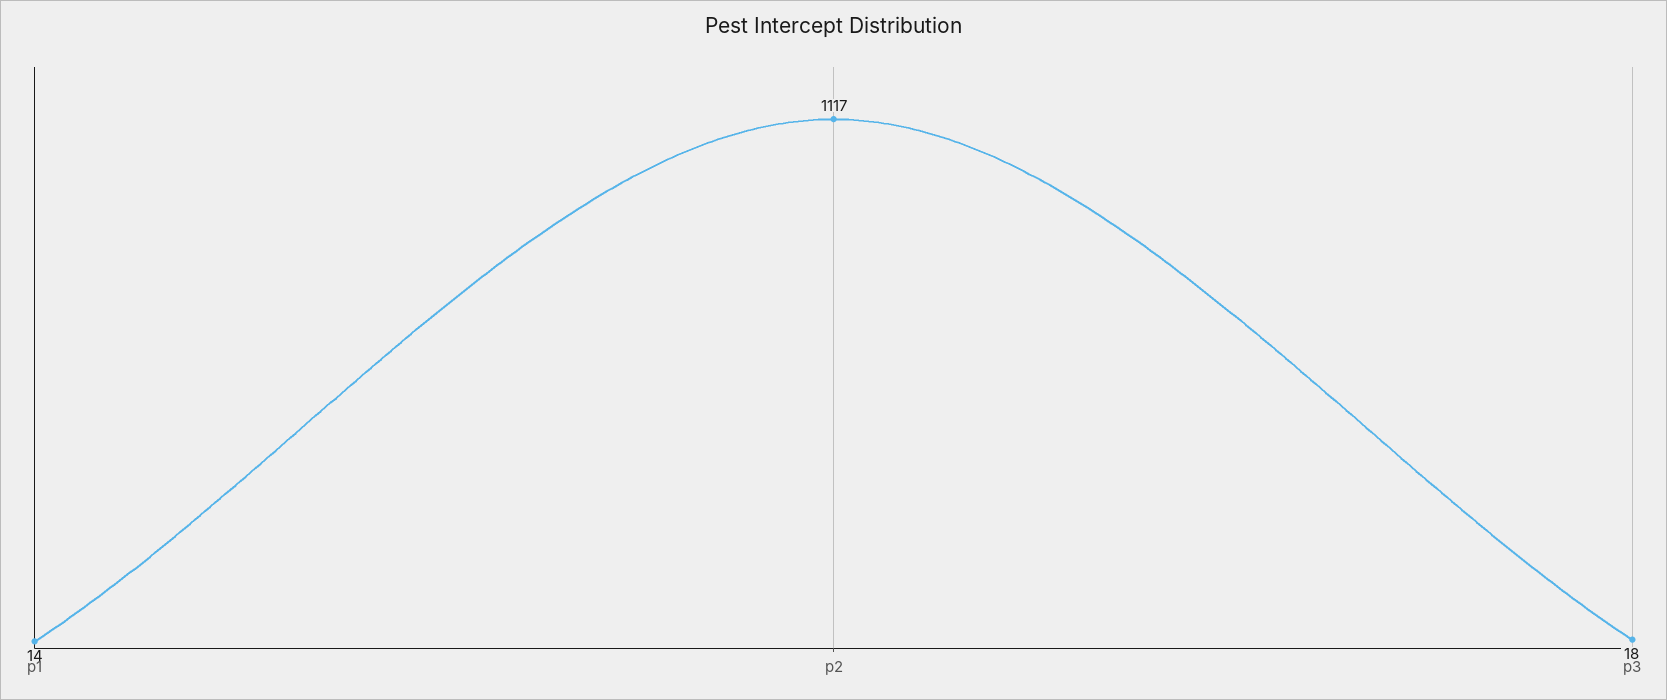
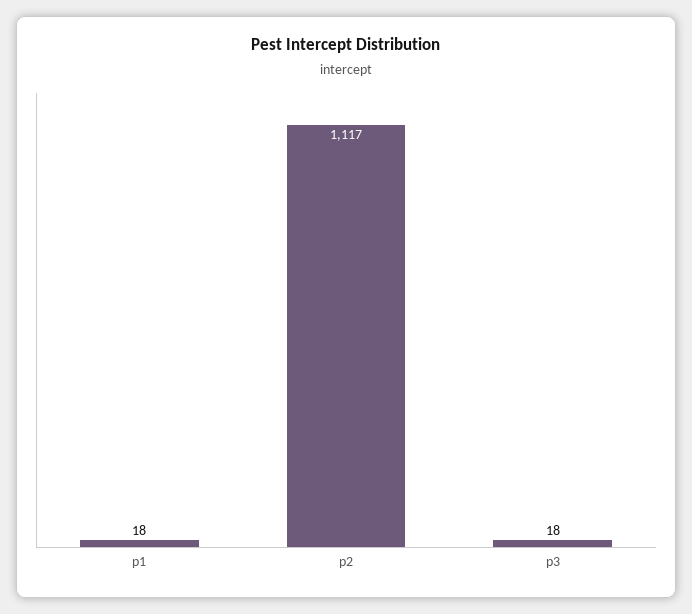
  {
-   "p1": 14,
+   "p1": 18,
    "p2": 1117,
    "p3": 18
  }

